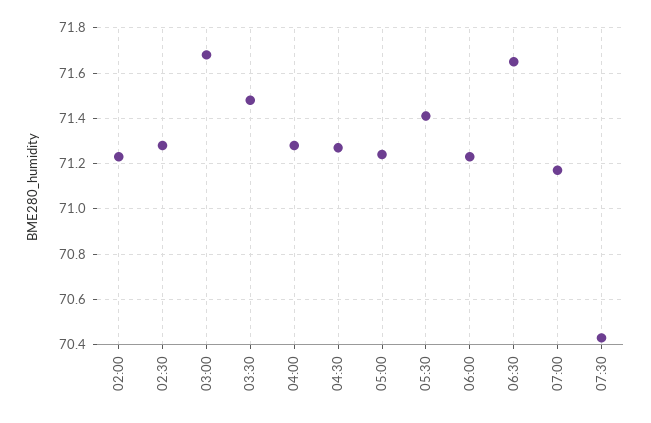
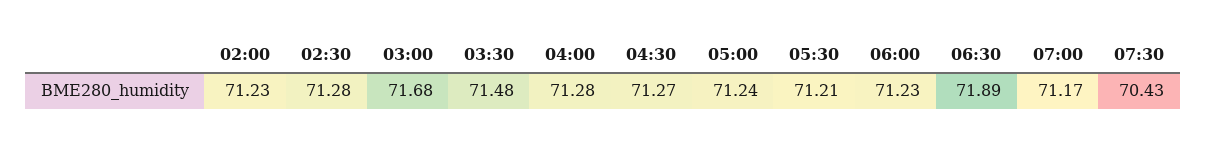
  {
    "02:00": 71.23,
    "02:30": 71.28,
    "03:00": 71.68,
    "03:30": 71.48,
    "04:00": 71.28,
    "04:30": 71.27,
    "05:00": 71.24,
-   "05:30": 71.4,
+   "05:30": 71.21,
    "06:00": 71.23,
-   "06:30": 71.65,
+   "06:30": 71.89,
    "07:00": 71.17,
    "07:30": 70.43
  }

